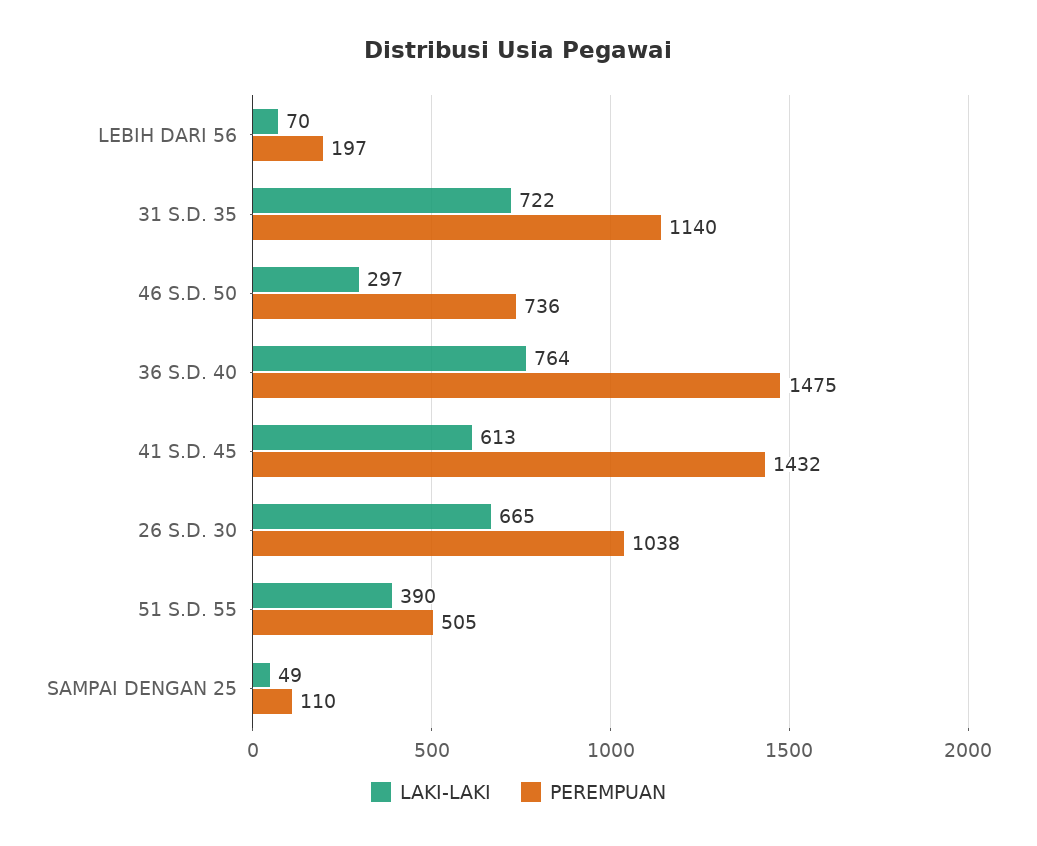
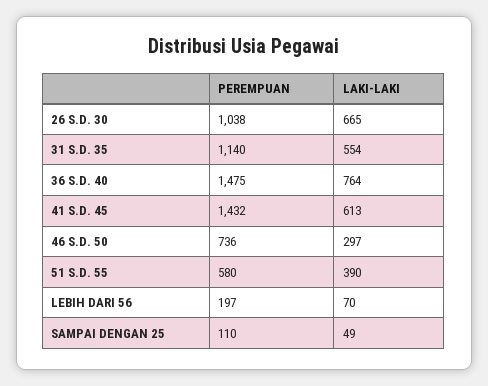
  {
    "LAKI-LAKI": {
      "LEBIH DARI 56": 70,
-     "31 S.D. 35": 722,
+     "31 S.D. 35": 554,
      "46 S.D. 50": 297,
      "36 S.D. 40": 764,
      "41 S.D. 45": 613,
      "26 S.D. 30": 665,
      "51 S.D. 55": 390,
      "SAMPAI DENGAN 25": 49
    },
    "PEREMPUAN": {
      "LEBIH DARI 56": 197,
      "31 S.D. 35": 1140,
      "46 S.D. 50": 736,
      "36 S.D. 40": 1475,
      "41 S.D. 45": 1432,
      "26 S.D. 30": 1038,
-     "51 S.D. 55": 505,
+     "51 S.D. 55": 580,
      "SAMPAI DENGAN 25": 110
    }
  }

